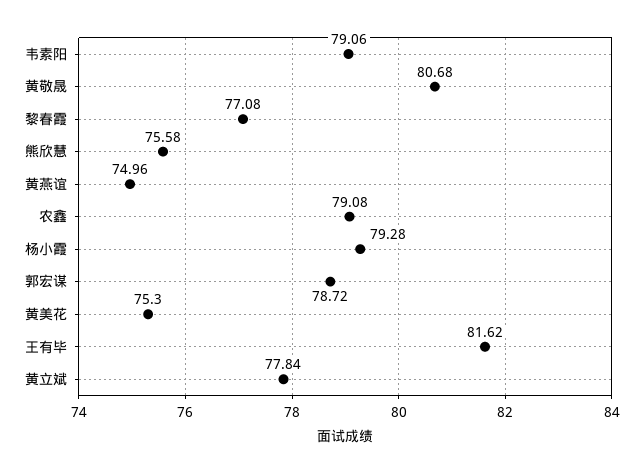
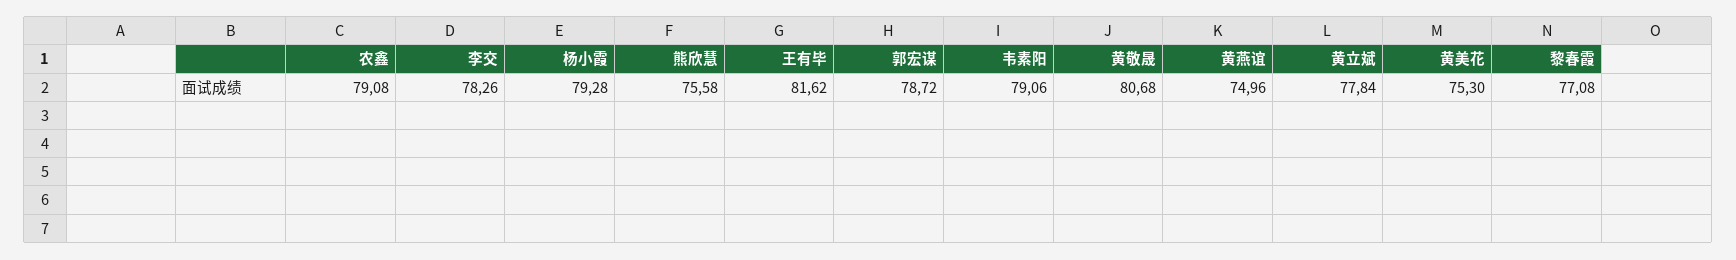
  {
    "韦素阳": 79.06,
    "黄敬晟": 80.68,
    "黎春霞": 77.08,
    "熊欣慧": 75.58,
    "黄燕谊": 74.96,
    "农鑫": 79.08,
    "杨小霞": 79.28,
    "郭宏谋": 78.72,
    "黄美花": 75.3,
    "王有毕": 81.62,
-   "黄立斌": 77.84
+   "黄立斌": 77.84,
+   "李交": 78.26
  }

